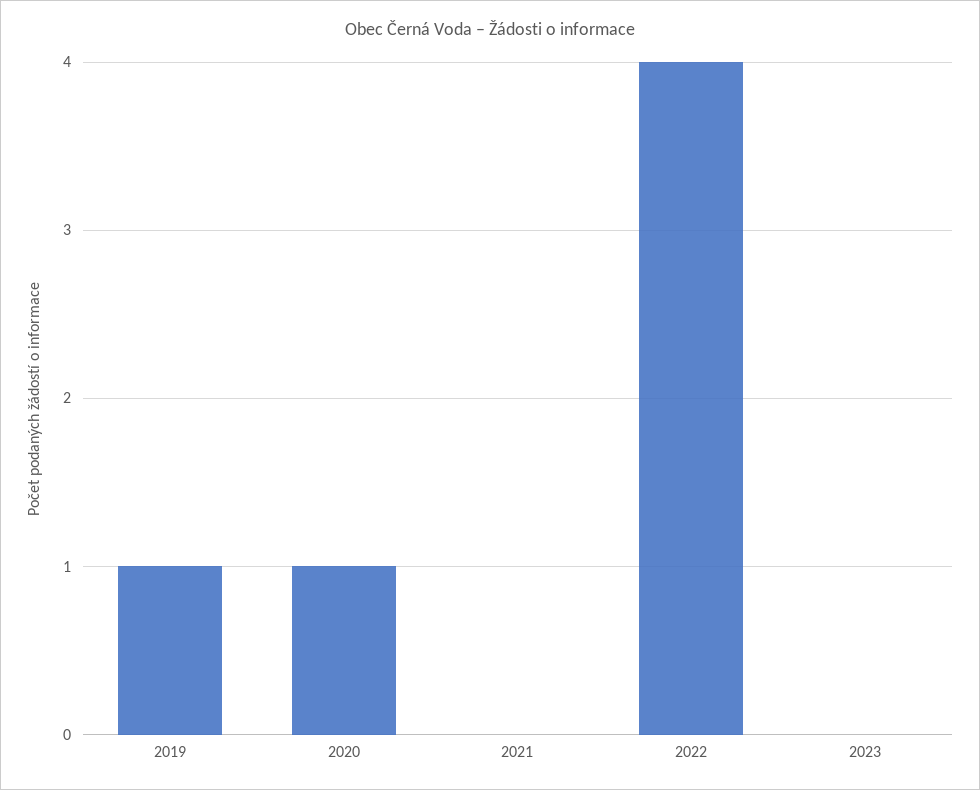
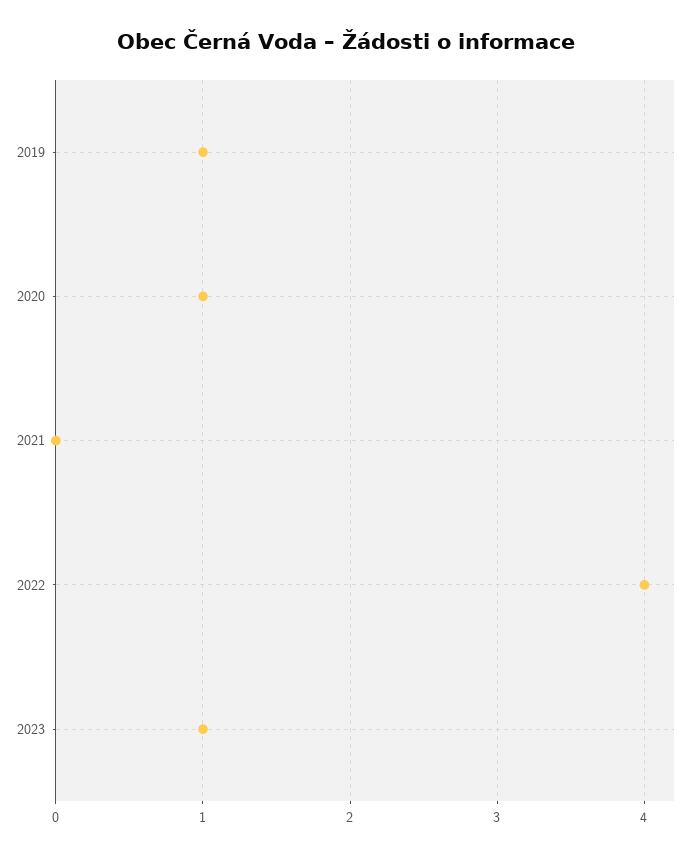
  {
    "2019": 1,
    "2020": 1,
    "2021": 0,
    "2022": 4,
-   "2023": 0
+   "2023": 1
  }

